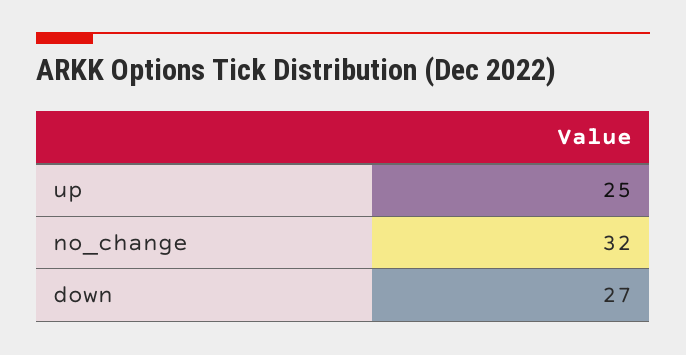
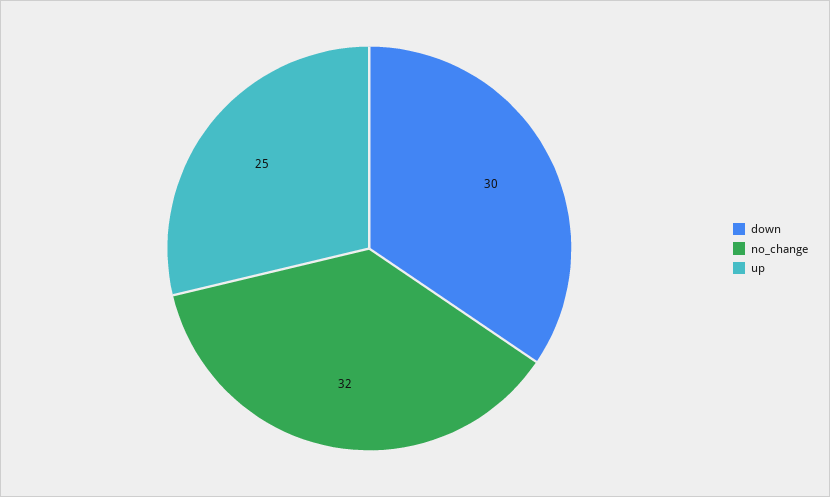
  {
    "up": 25,
    "no_change": 32,
-   "down": 27
+   "down": 30
  }

